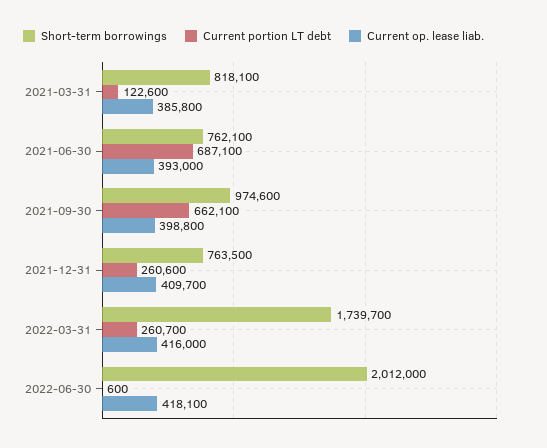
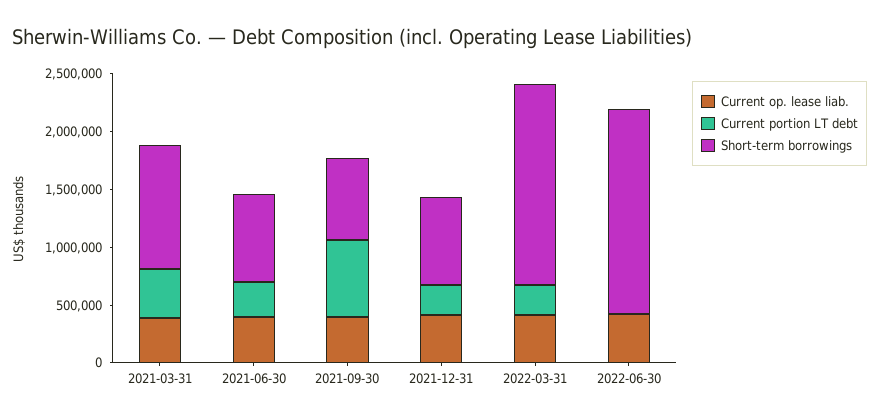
  {
    "Short-term borrowings": {
-     "2021-03-31": 818100,
+     "2021-03-31": 1100000,
      "2021-06-30": 762100,
-     "2021-09-30": 974600,
+     "2021-09-30": 700000,
      "2021-12-31": 763500,
      "2022-03-31": 1739700,
-     "2022-06-30": 2012000
+     "2022-06-30": 1800000
    },
    "Current portion LT debt": {
-     "2021-03-31": 122600,
+     "2021-03-31": 400000,
-     "2021-06-30": 687100,
+     "2021-06-30": 300000,
      "2021-09-30": 662100,
      "2021-12-31": 260600,
      "2022-03-31": 260700,
      "2022-06-30": 600
    },
    "Current op. lease liab.": {
      "2021-03-31": 385800,
      "2021-06-30": 393000,
      "2021-09-30": 398800,
      "2021-12-31": 409700,
      "2022-03-31": 416000,
      "2022-06-30": 418100
    }
  }

